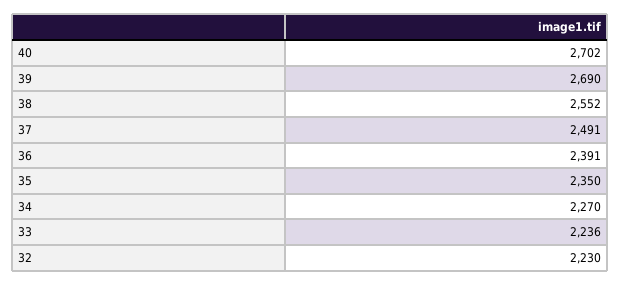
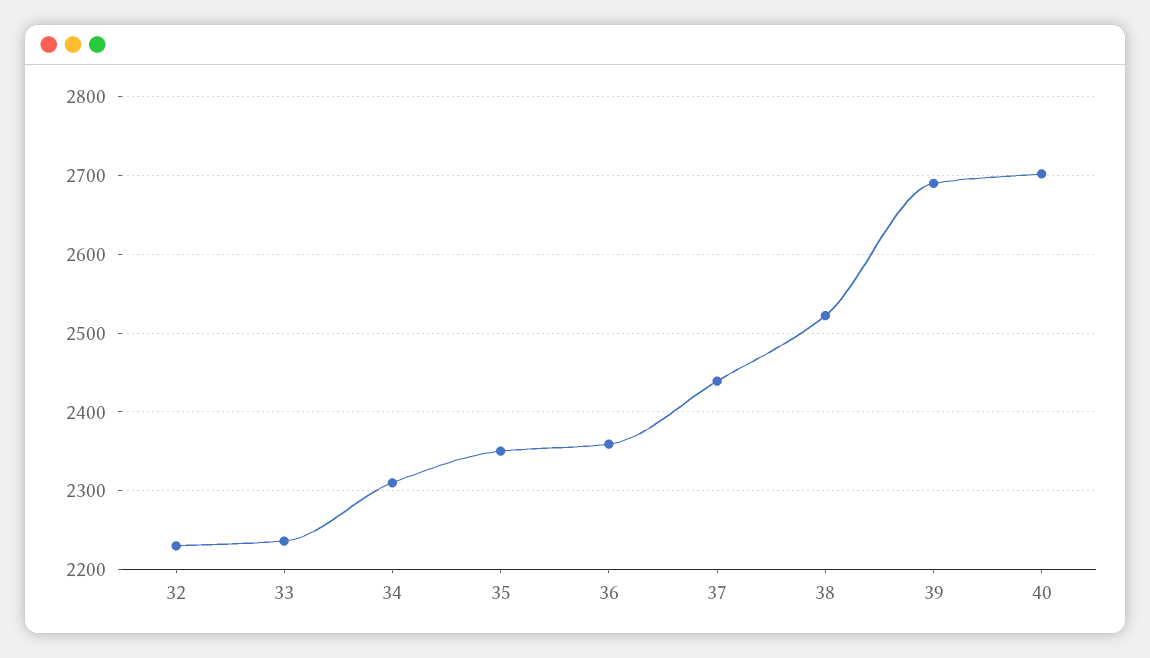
  {
    "40": 2702,
    "39": 2690,
-   "38": 2552,
+   "38": 2520,
-   "37": 2491,
+   "37": 2440,
-   "36": 2391,
+   "36": 2360,
    "35": 2350,
-   "34": 2270,
+   "34": 2310,
    "33": 2236,
    "32": 2230
  }

